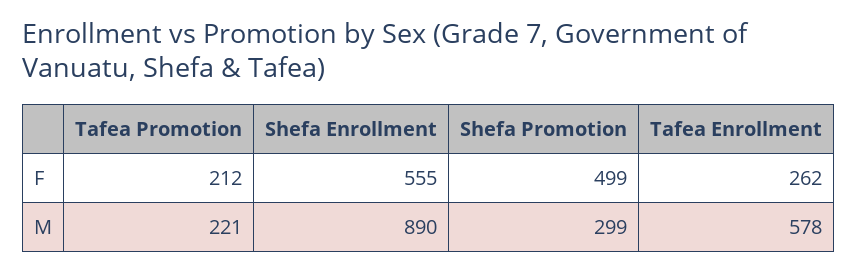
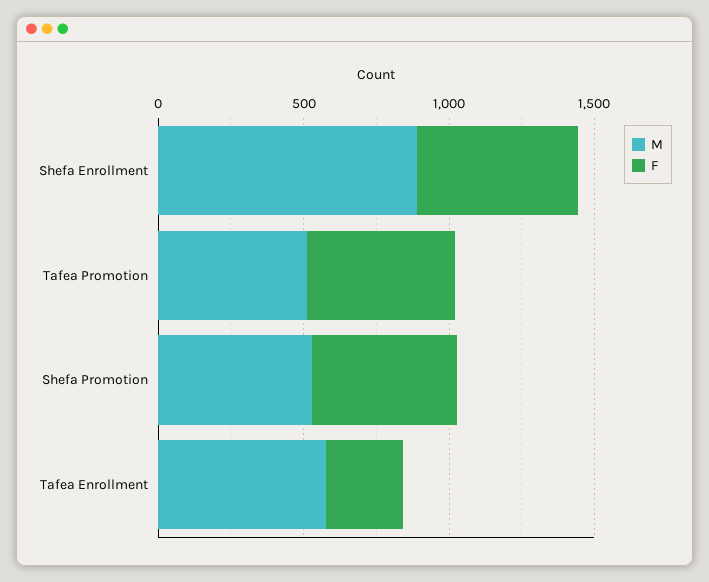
  {
    "F": {
-     "Tafea Promotion": 212,
+     "Tafea Promotion": 500,
      "Shefa Enrollment": 555,
      "Shefa Promotion": 499,
      "Tafea Enrollment": 262
    },
    "M": {
-     "Tafea Promotion": 221,
+     "Tafea Promotion": 500,
      "Shefa Enrollment": 890,
-     "Shefa Promotion": 299,
+     "Shefa Promotion": 500,
      "Tafea Enrollment": 578
    }
  }

